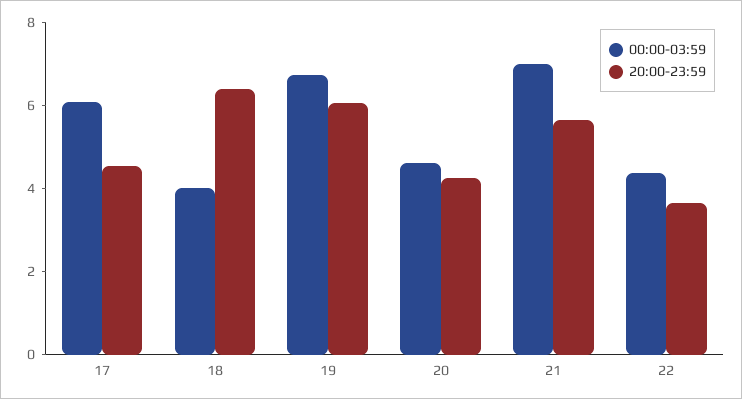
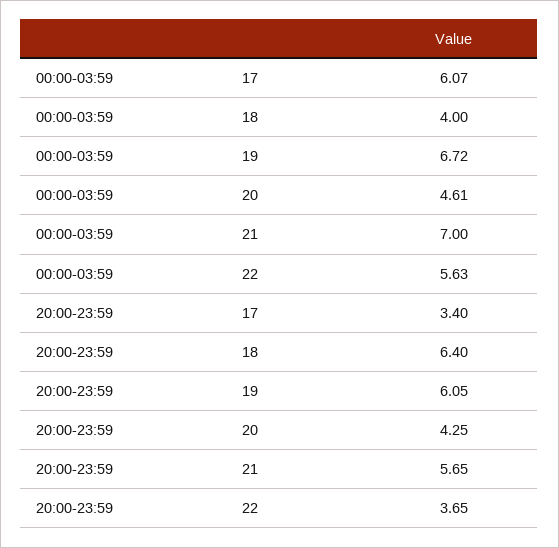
  {
    "00:00-03:59": {
      "17": 6.07,
      "18": 4,
      "19": 6.72,
      "20": 4.61,
      "21": 7,
-     "22": 4.5
+     "22": 5.63
    },
    "20:00-23:59": {
-     "17": 4.5,
+     "17": 3.4,
      "18": 6.4,
      "19": 6.05,
      "20": 4.25,
      "21": 5.65,
      "22": 3.65
    }
  }

